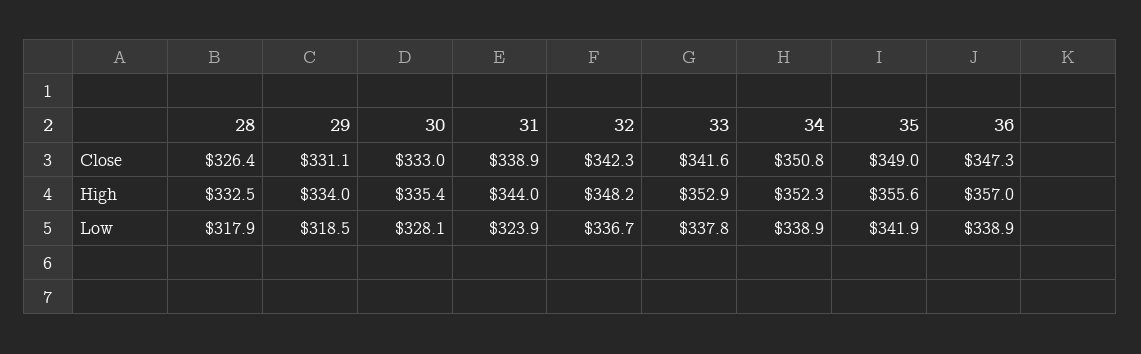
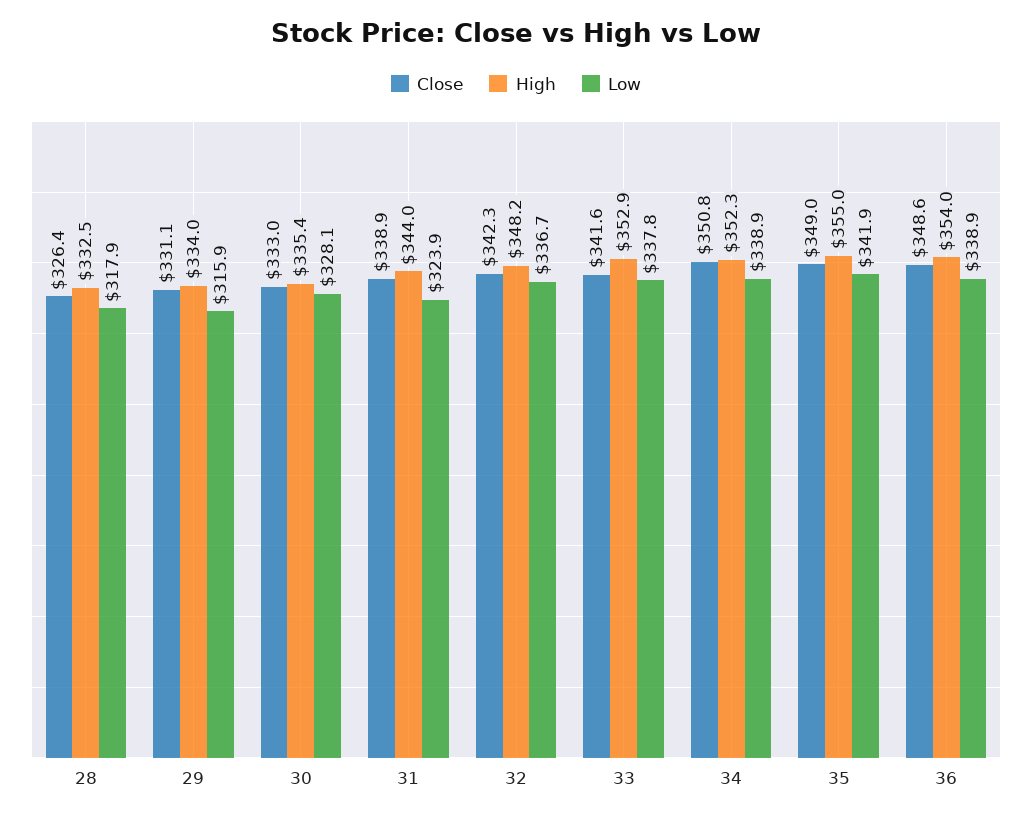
  {
    "Close": {
      "28": 326.4,
      "29": 331.1,
      "30": 333,
      "31": 338.9,
      "32": 342.3,
      "33": 341.6,
      "34": 350.8,
      "35": 349,
-     "36": 347.3
+     "36": 348.6
    },
    "High": {
      "28": 332.5,
      "29": 334,
      "30": 335.4,
      "31": 344,
      "32": 348.2,
      "33": 352.9,
      "34": 352.3,
-     "35": 355.6,
+     "35": 355,
-     "36": 357
+     "36": 354
    },
    "Low": {
      "28": 317.9,
-     "29": 318.5,
+     "29": 315.9,
      "30": 328.1,
      "31": 323.9,
      "32": 336.7,
      "33": 337.8,
      "34": 338.9,
      "35": 341.9,
      "36": 338.9
    }
  }

